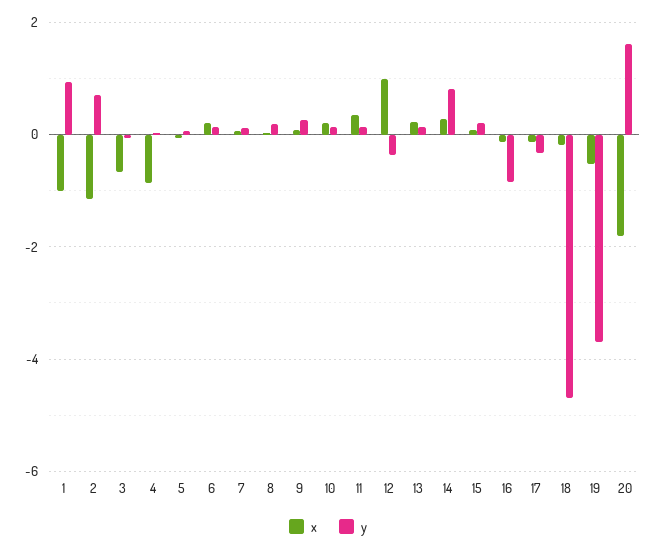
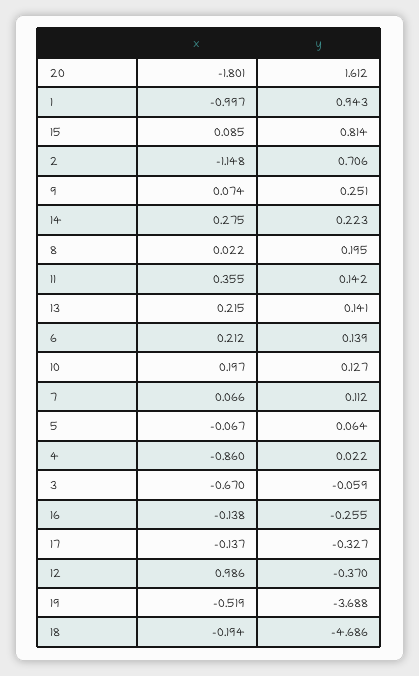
  {
    "x": {
      "1": -0.997,
      "2": -1.148,
      "3": -0.67,
      "4": -0.86,
      "5": -0.067,
      "6": 0.212,
      "7": 0.066,
      "8": 0.022,
      "9": 0.074,
      "10": 0.197,
      "11": 0.355,
      "12": 0.986,
      "13": 0.215,
      "14": 0.275,
      "15": 0.085,
      "16": -0.138,
      "17": -0.137,
      "18": -0.194,
      "19": -0.519,
      "20": -1.801
    },
    "y": {
      "1": 0.943,
      "2": 0.706,
      "3": -0.059,
      "4": 0.022,
      "5": 0.064,
      "6": 0.139,
      "7": 0.112,
      "8": 0.195,
      "9": 0.251,
      "10": 0.127,
      "11": 0.142,
      "12": -0.37,
      "13": 0.141,
-     "14": 0.8,
+     "14": 0.223,
-     "15": 0.2,
+     "15": 0.814,
-     "16": -0.8,
+     "16": -0.255,
      "17": -0.327,
      "18": -4.686,
      "19": -3.688,
      "20": 1.612
    }
  }

